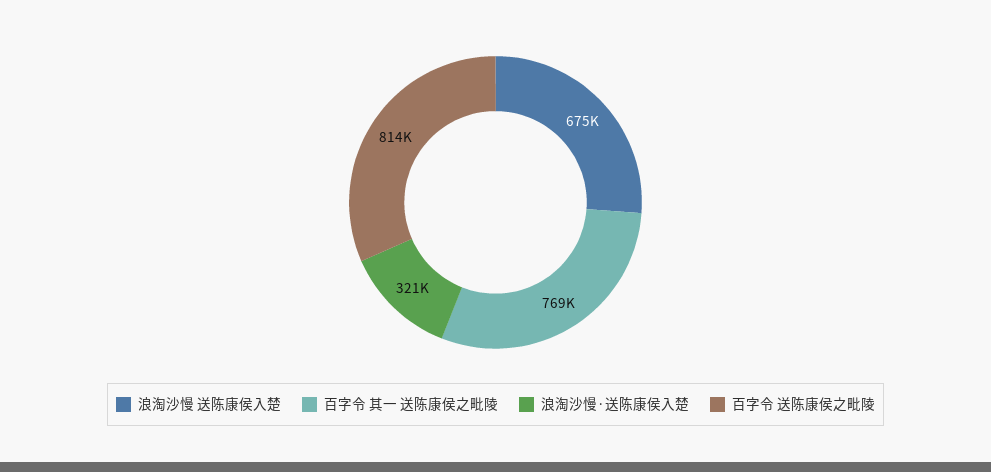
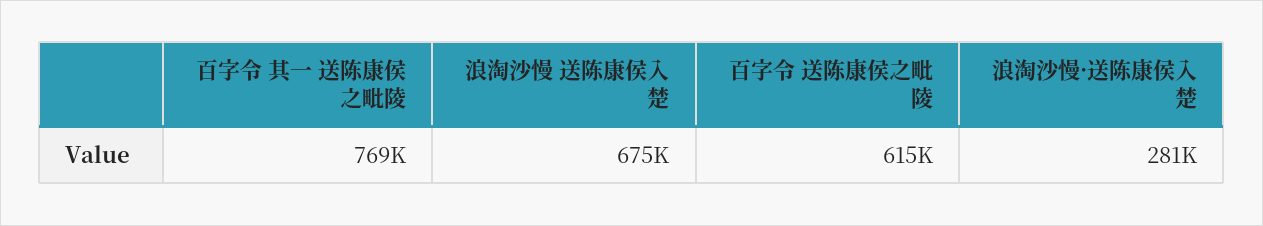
  {
    "浪淘沙慢 送陈康侯入楚": 675000,
    "百字令 其一 送陈康侯之毗陵": 769000,
-   "浪淘沙慢·送陈康侯入楚": 321000,
+   "浪淘沙慢·送陈康侯入楚": 281000,
-   "百字令 送陈康侯之毗陵": 814000
+   "百字令 送陈康侯之毗陵": 615000
  }

